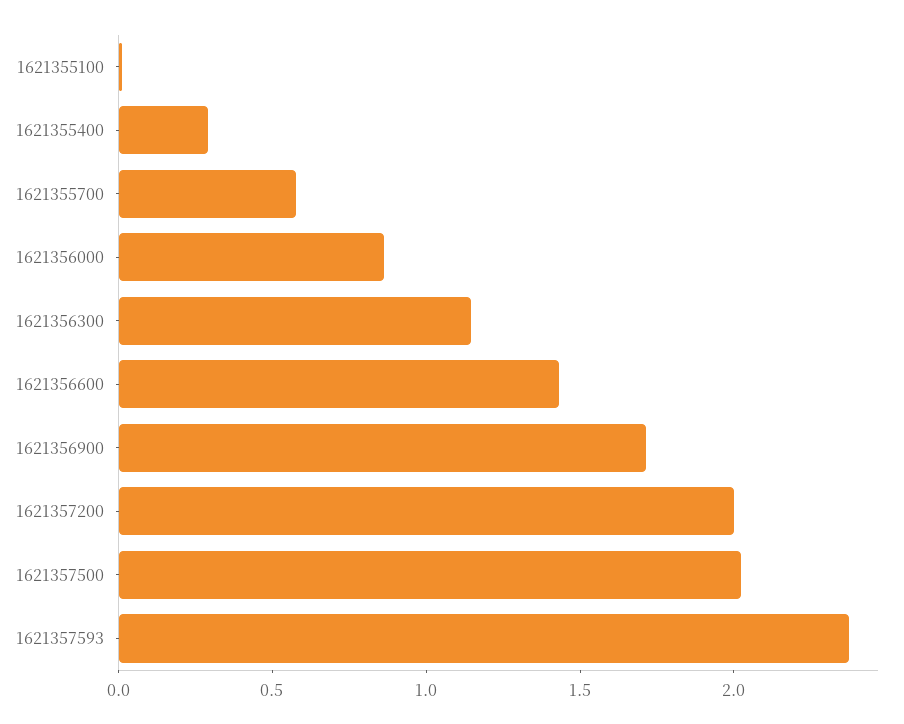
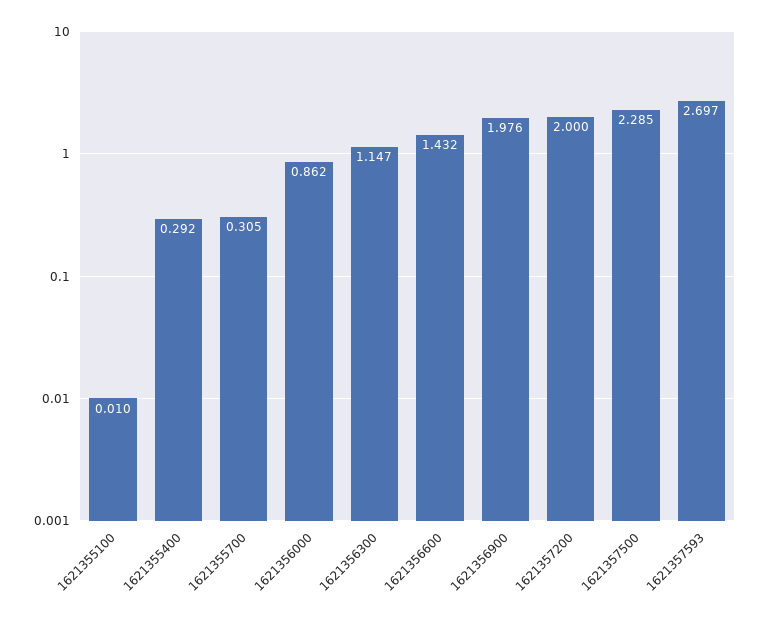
  {
    "1621355100": 0.01,
    "1621355400": 0.292,
-   "1621355700": 0.6,
+   "1621355700": 0.305,
    "1621356000": 0.862,
    "1621356300": 1.147,
    "1621356600": 1.432,
-   "1621356900": 1.7,
+   "1621356900": 1.976,
    "1621357200": 2,
-   "1621357500": 2,
+   "1621357500": 2.285,
-   "1621357593": 2.4
+   "1621357593": 2.697
  }

